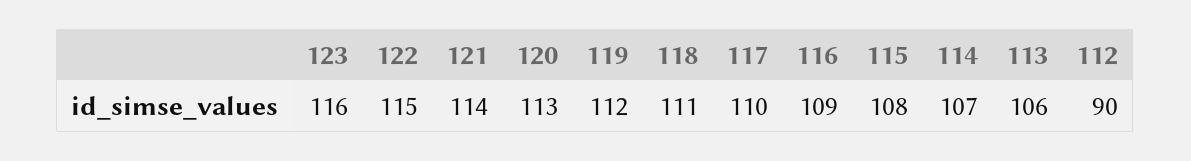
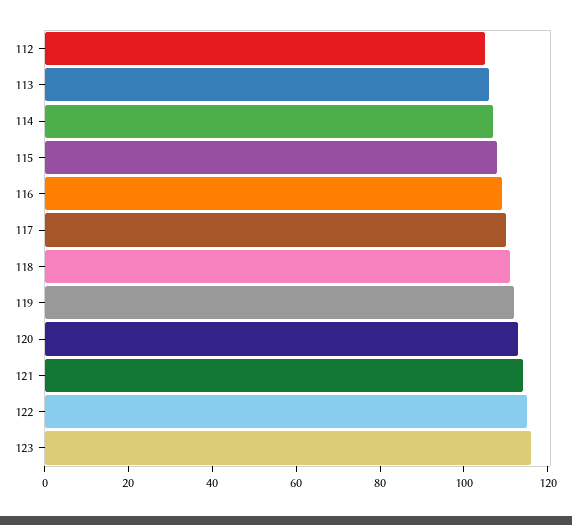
  {
    "123": 116,
    "122": 115,
    "121": 114,
    "120": 113,
    "119": 112,
    "118": 111,
    "117": 110,
    "116": 109,
    "115": 108,
    "114": 107,
    "113": 106,
-   "112": 90
+   "112": 105
  }

